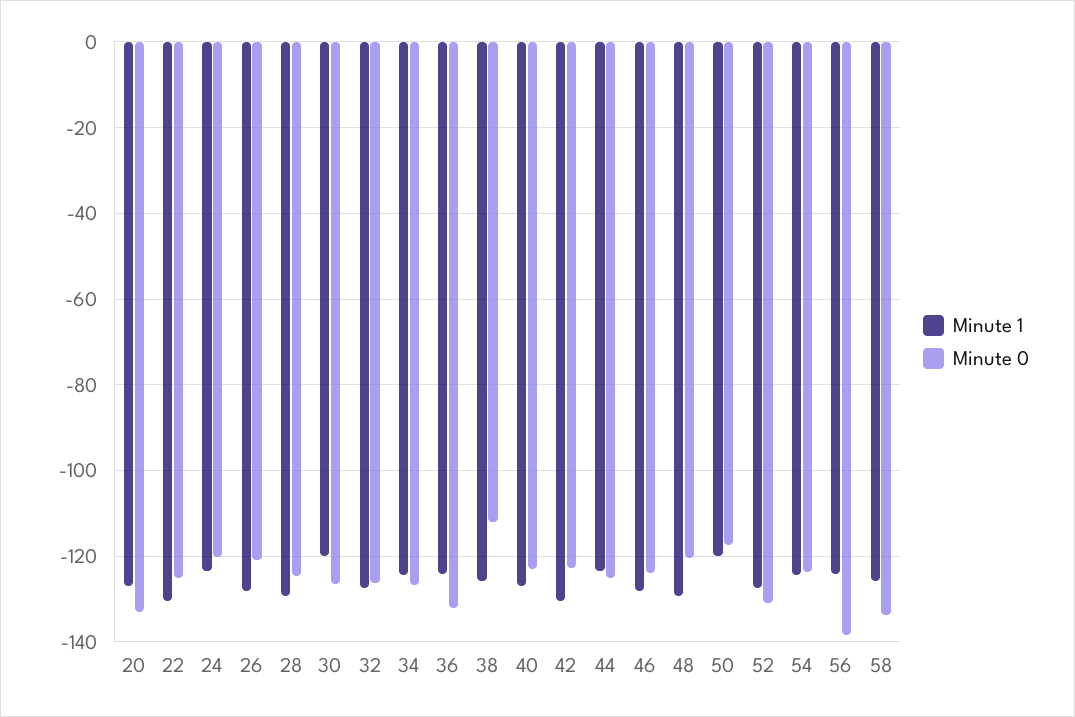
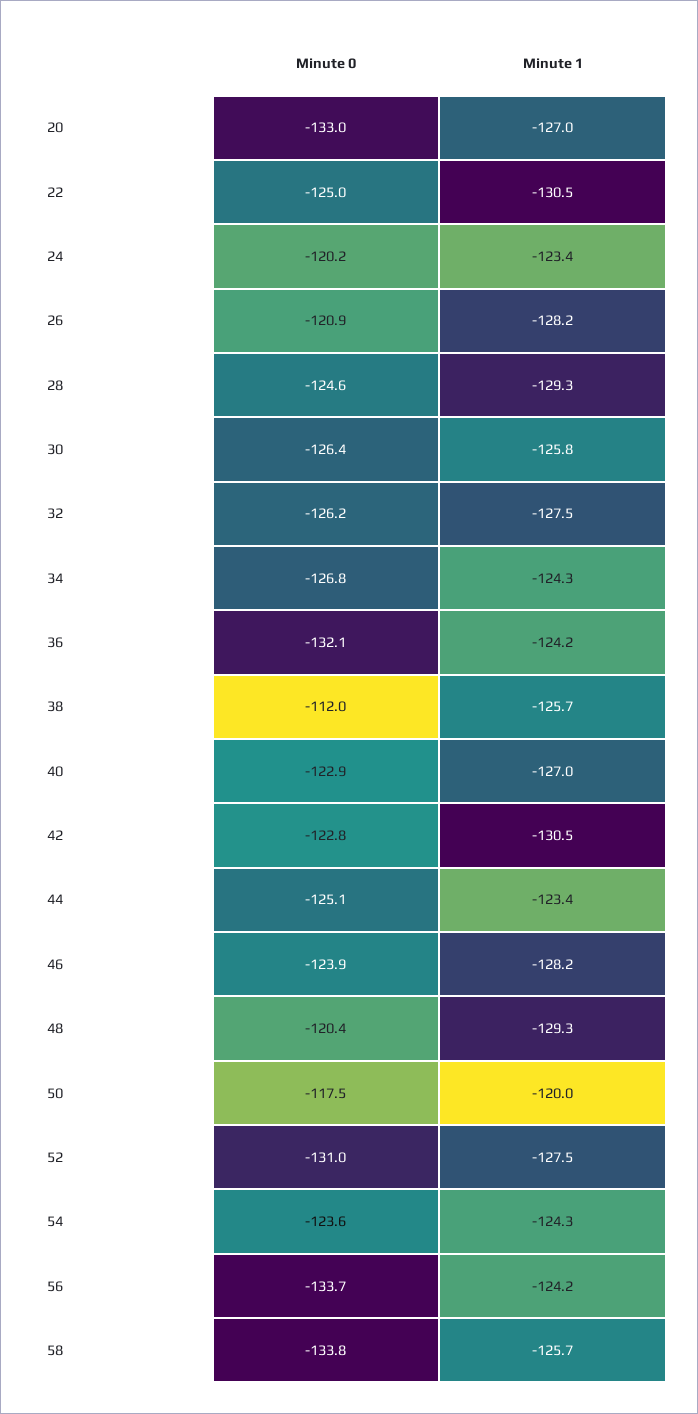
  {
    "Minute 1": {
      "20": -127,
      "22": -130.5,
      "24": -123.4,
      "26": -128.2,
      "28": -129.3,
-     "30": -120,
+     "30": -125.8,
      "32": -127.5,
      "34": -124.3,
      "36": -124.2,
      "38": -125.7,
      "40": -127,
      "42": -130.5,
      "44": -123.4,
      "46": -128.2,
      "48": -129.3,
      "50": -120,
      "52": -127.5,
      "54": -124.3,
      "56": -124.2,
      "58": -125.7
    },
    "Minute 0": {
      "20": -133,
      "22": -125,
      "24": -120.2,
      "26": -120.9,
      "28": -124.6,
      "30": -126.4,
      "32": -126.2,
      "34": -126.8,
      "36": -132.1,
      "38": -112,
      "40": -122.9,
      "42": -122.8,
      "44": -125.1,
      "46": -123.9,
      "48": -120.4,
      "50": -117.5,
      "52": -131,
      "54": -123.6,
-     "56": -138,
+     "56": -133.7,
      "58": -133.8
    }
  }

